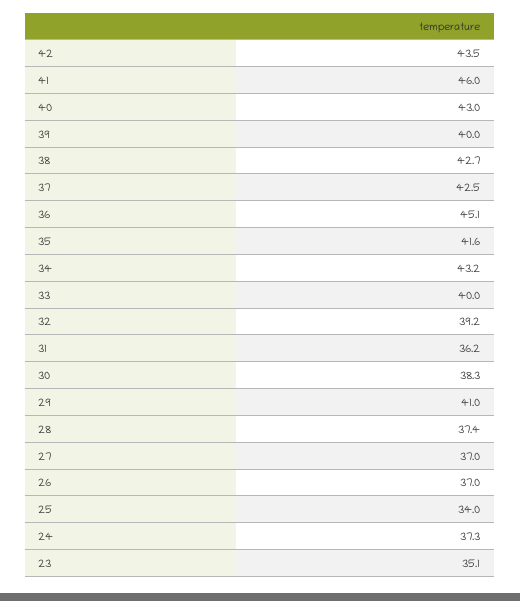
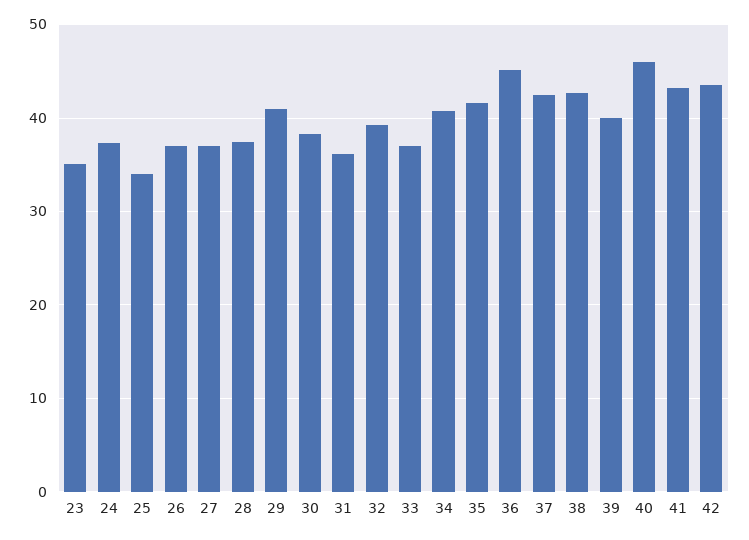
  {
    "42": 43.5,
-   "41": 46,
+   "41": 43,
-   "40": 43,
+   "40": 46,
    "39": 40,
    "38": 42.7,
    "37": 42.5,
    "36": 45.1,
    "35": 41.6,
-   "34": 43.2,
+   "34": 41,
-   "33": 40,
+   "33": 37,
    "32": 39.2,
    "31": 36.2,
    "30": 38.3,
    "29": 41,
    "28": 37.4,
    "27": 37,
    "26": 37,
    "25": 34,
    "24": 37.3,
    "23": 35.1
  }

